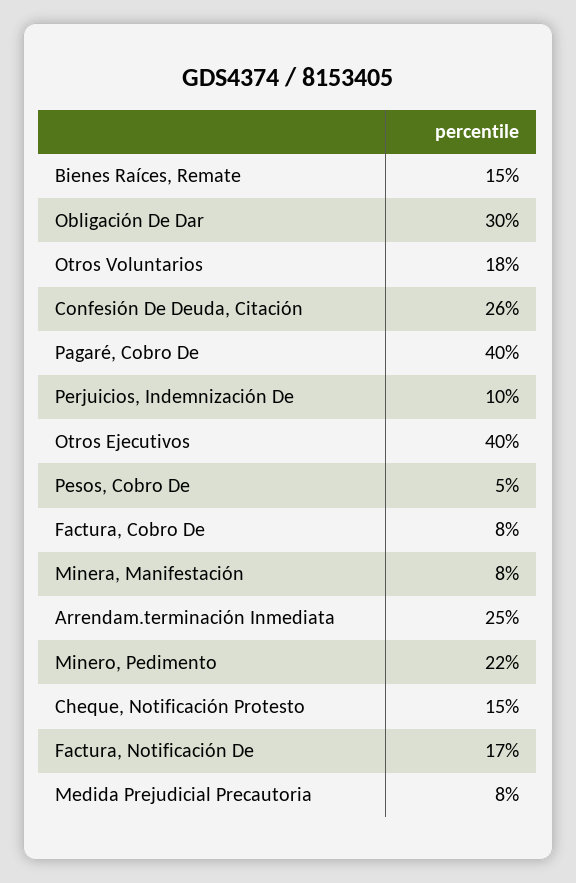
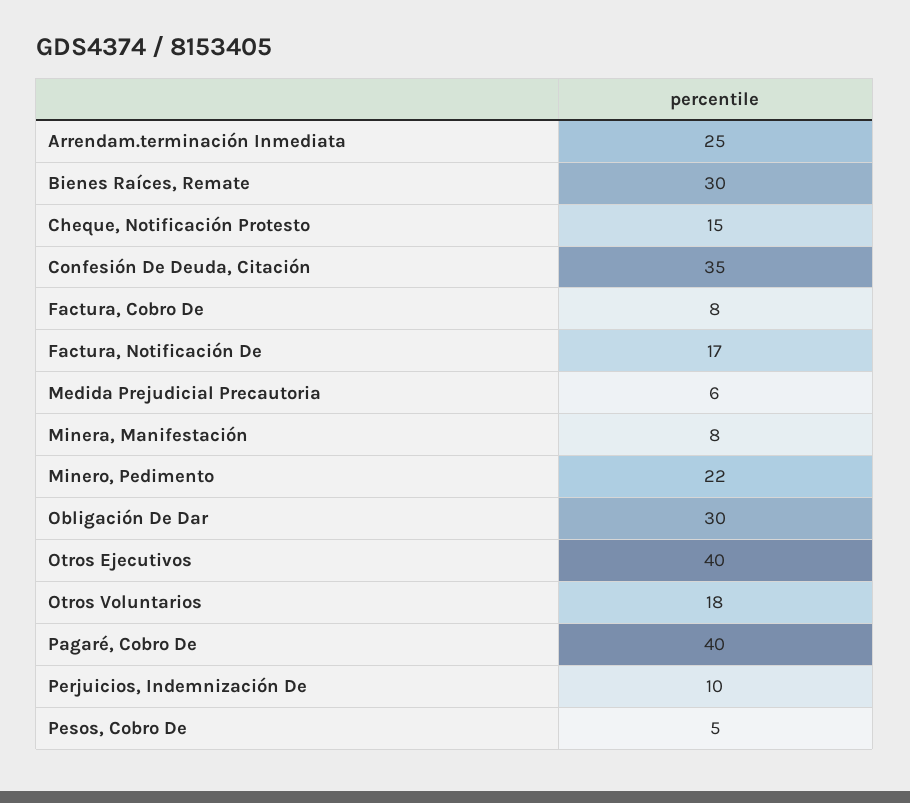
  {
-   "Bienes Raíces, Remate": 15,
+   "Bienes Raíces, Remate": 30,
    "Obligación De Dar": 30,
    "Otros Voluntarios": 18,
-   "Confesión De Deuda, Citación": 26,
+   "Confesión De Deuda, Citación": 35,
    "Pagaré, Cobro De": 40,
    "Perjuicios, Indemnización De": 10,
    "Otros Ejecutivos": 40,
    "Pesos, Cobro De": 5,
    "Factura, Cobro De": 8,
    "Minera, Manifestación": 8,
    "Arrendam.terminación Inmediata": 25,
    "Minero, Pedimento": 22,
    "Cheque, Notificación Protesto": 15,
    "Factura, Notificación De": 17,
-   "Medida Prejudicial Precautoria": 8
+   "Medida Prejudicial Precautoria": 6
  }

